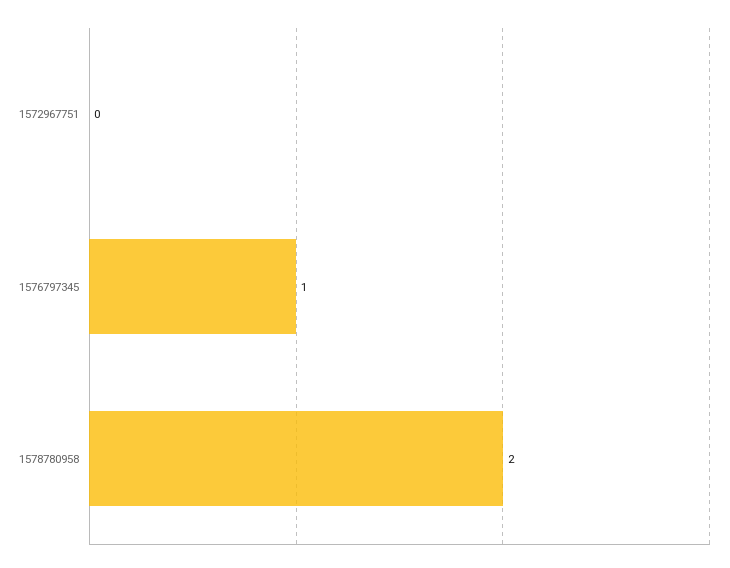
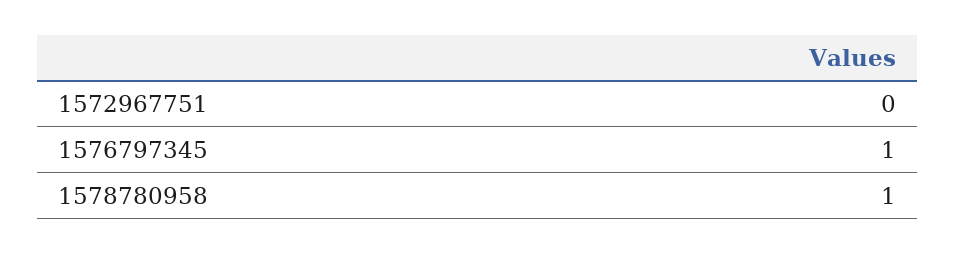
  {
    "1572967751": 0,
    "1576797345": 1,
-   "1578780958": 2
+   "1578780958": 1
  }

